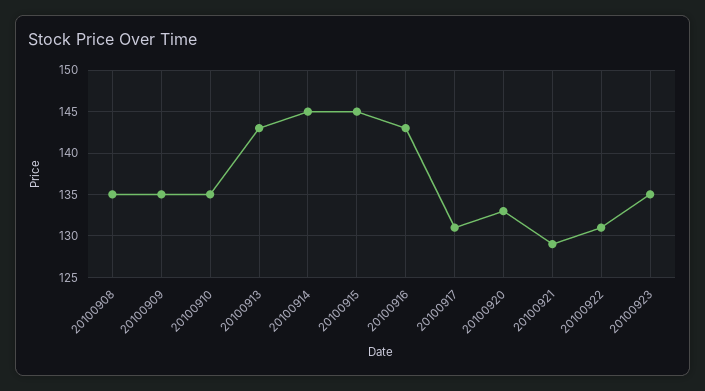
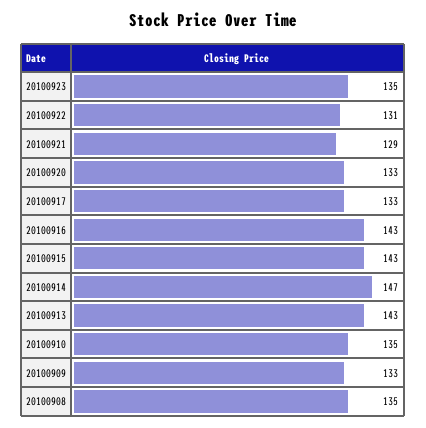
  {
    "20100908": 135,
-   "20100909": 135,
+   "20100909": 133,
    "20100910": 135,
    "20100913": 143,
-   "20100914": 145,
+   "20100914": 147,
-   "20100915": 145,
+   "20100915": 143,
    "20100916": 143,
-   "20100917": 131,
+   "20100917": 133,
    "20100920": 133,
    "20100921": 129,
    "20100922": 131,
    "20100923": 135
  }

